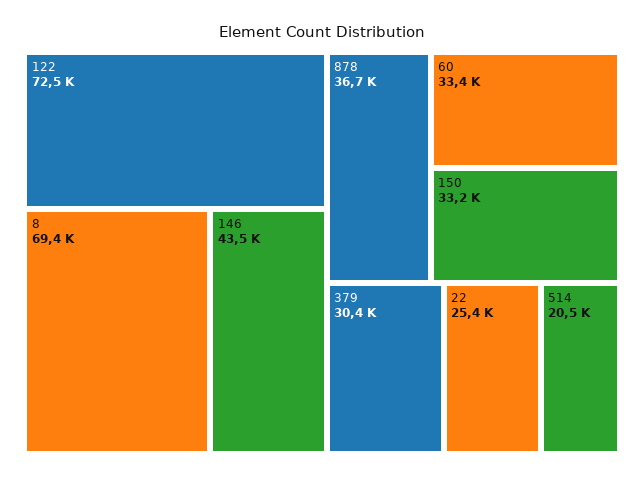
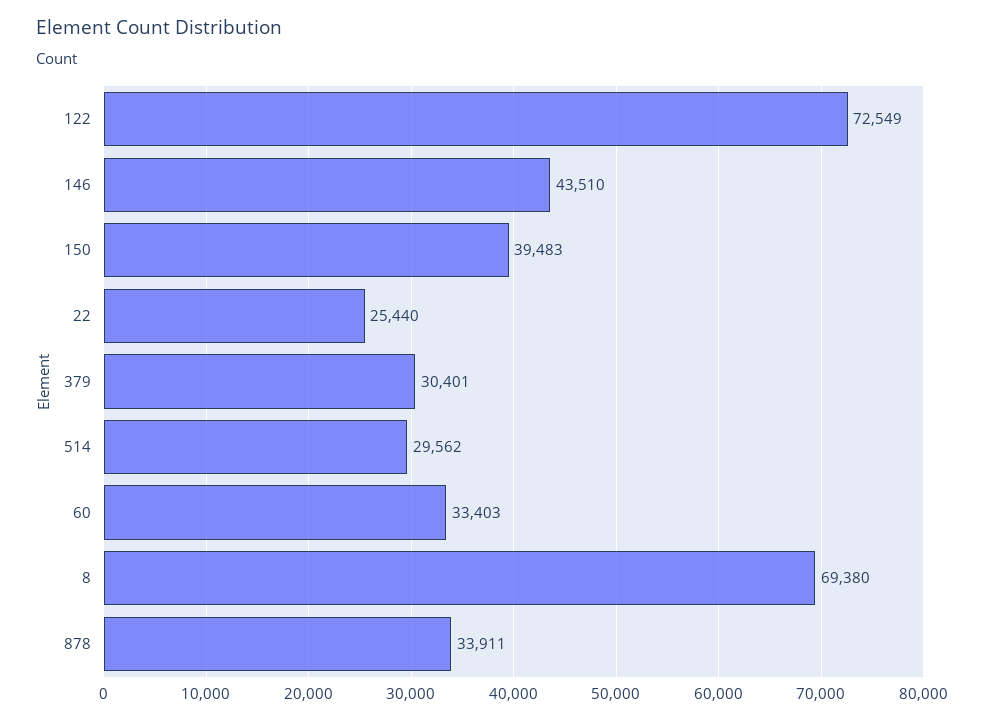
  {
    "122": 72549,
    "8": 69380,
    "146": 43510,
-   "878": 36700,
+   "878": 33911,
    "60": 33403,
-   "150": 33200,
+   "150": 39483,
    "379": 30401,
    "22": 25440,
-   "514": 20500
+   "514": 29562
  }

